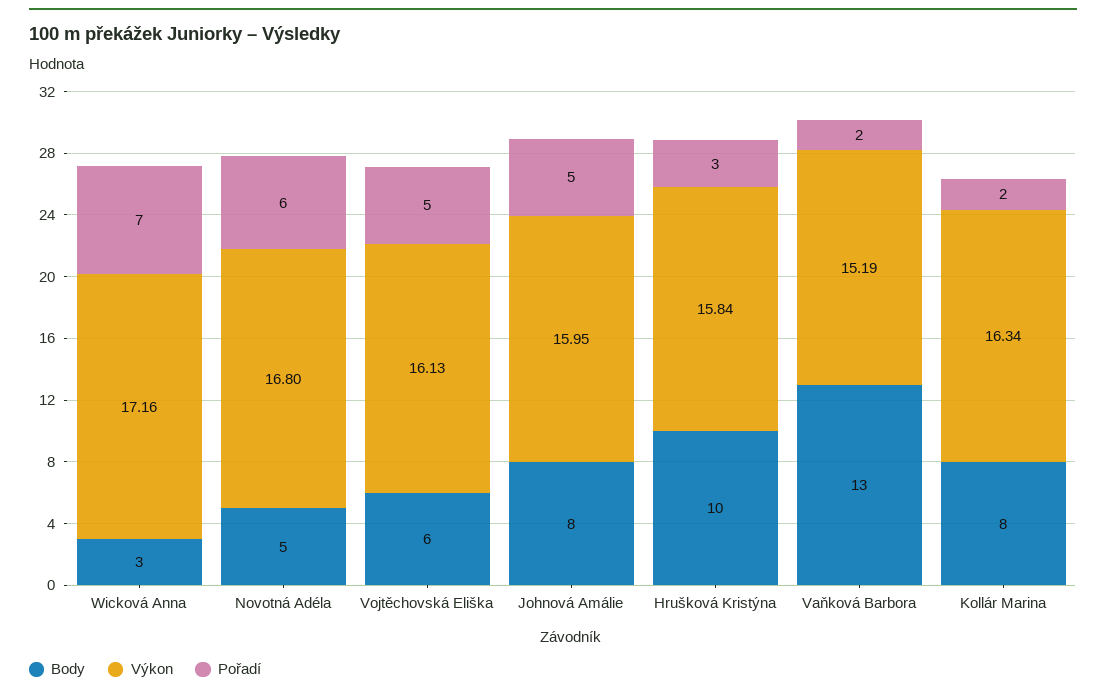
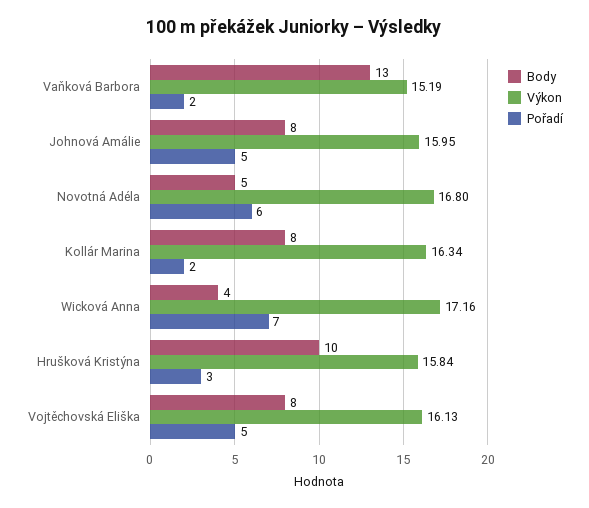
  {
    "Body": {
-     "Wicková Anna": 3,
+     "Wicková Anna": 4,
      "Novotná Adéla": 5,
-     "Vojtěchovská Eliška": 6,
+     "Vojtěchovská Eliška": 8,
      "Johnová Amálie": 8,
      "Hrušková Kristýna": 10,
      "Vaňková Barbora": 13,
      "Kollár Marina": 8
    },
    "Výkon": {
      "Wicková Anna": 17.16,
      "Novotná Adéla": 16.8,
      "Vojtěchovská Eliška": 16.13,
      "Johnová Amálie": 15.95,
      "Hrušková Kristýna": 15.84,
      "Vaňková Barbora": 15.19,
      "Kollár Marina": 16.34
    },
    "Pořadí": {
      "Wicková Anna": 7,
      "Novotná Adéla": 6,
      "Vojtěchovská Eliška": 5,
      "Johnová Amálie": 5,
      "Hrušková Kristýna": 3,
      "Vaňková Barbora": 2,
      "Kollár Marina": 2
    }
  }

